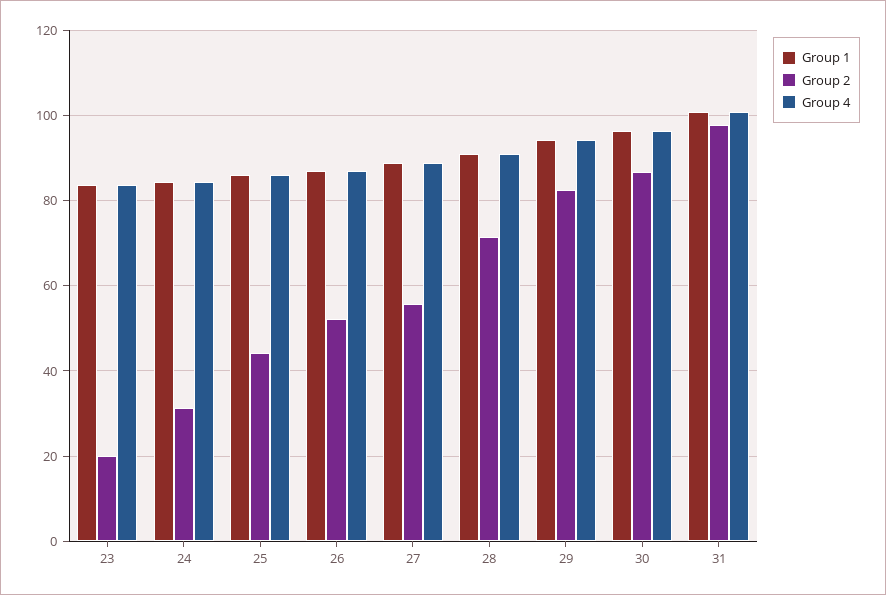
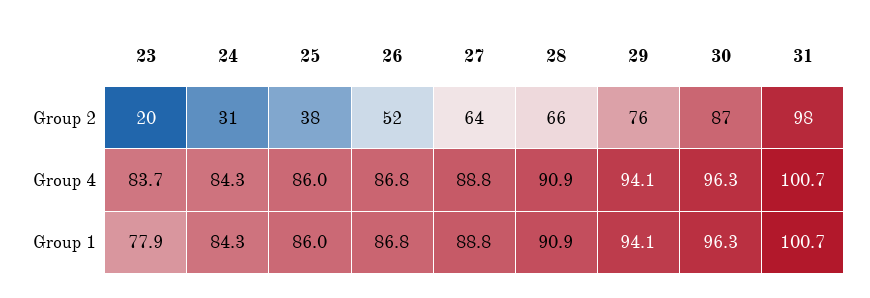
  {
    "Group 1": {
-     "23": 84,
+     "23": 77.9,
      "24": 84.3,
      "25": 86,
      "26": 86.8,
      "27": 88.8,
      "28": 90.9,
      "29": 94.1,
      "30": 96.3,
      "31": 100.7
    },
    "Group 2": {
      "23": 20,
      "24": 31,
-     "25": 44,
+     "25": 38,
      "26": 52,
-     "27": 56,
+     "27": 64,
-     "28": 72,
+     "28": 66,
-     "29": 82,
+     "29": 76,
      "30": 87,
      "31": 98
    },
    "Group 4": {
      "23": 83.7,
      "24": 84.3,
      "25": 86,
      "26": 86.8,
      "27": 88.8,
      "28": 90.9,
      "29": 94.1,
      "30": 96.3,
      "31": 100.7
    }
  }

